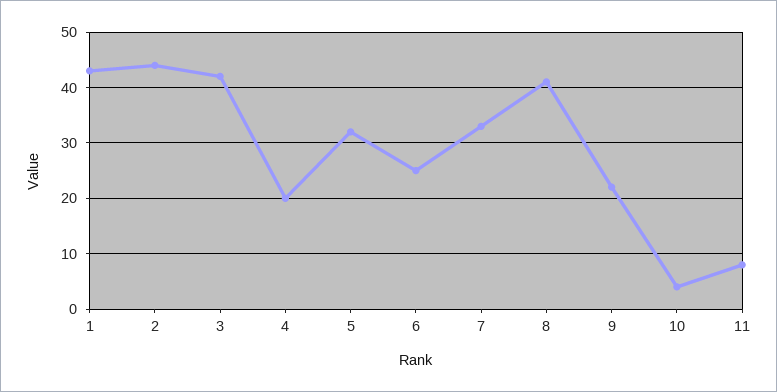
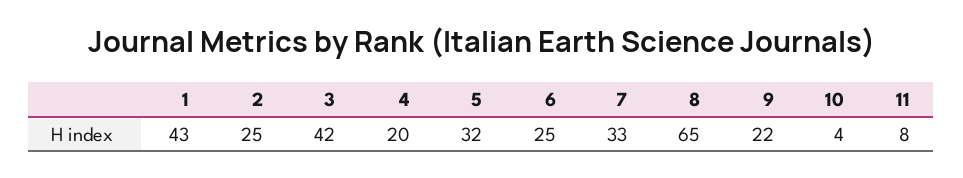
  {
    "1": 43,
-   "2": 45,
+   "2": 25,
    "3": 42,
    "4": 20,
    "5": 32,
    "6": 25,
    "7": 33,
-   "8": 40,
+   "8": 65,
    "9": 22,
    "10": 4,
    "11": 8
  }

